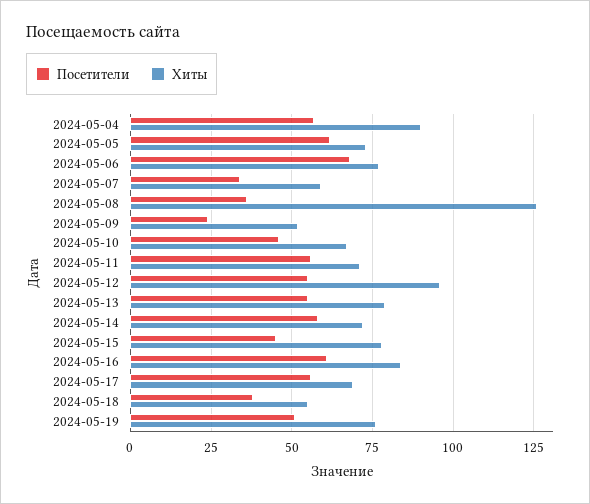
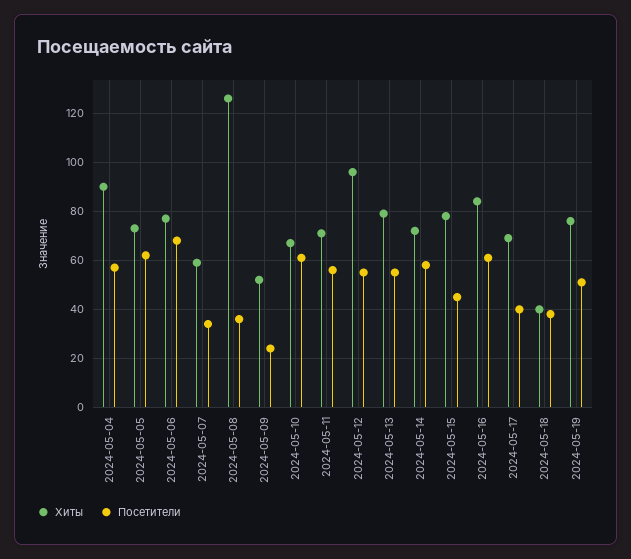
  {
    "Посетители": {
      "2024-05-04": 55,
      "2024-05-05": 60,
      "2024-05-06": 70,
      "2024-05-07": 35,
      "2024-05-08": 35,
      "2024-05-09": 25,
-     "2024-05-10": 45,
+     "2024-05-10": 60,
      "2024-05-11": 55,
      "2024-05-12": 55,
      "2024-05-13": 55,
      "2024-05-14": 60,
      "2024-05-15": 45,
      "2024-05-16": 60,
-     "2024-05-17": 55,
+     "2024-05-17": 40,
      "2024-05-18": 40,
      "2024-05-19": 50
    },
    "Хиты": {
      "2024-05-04": 90,
      "2024-05-05": 75,
      "2024-05-06": 75,
      "2024-05-07": 60,
      "2024-05-08": 125,
      "2024-05-09": 50,
      "2024-05-10": 65,
      "2024-05-11": 70,
      "2024-05-12": 95,
      "2024-05-13": 80,
      "2024-05-14": 70,
      "2024-05-15": 80,
      "2024-05-16": 85,
      "2024-05-17": 70,
-     "2024-05-18": 55,
+     "2024-05-18": 40,
      "2024-05-19": 75
    }
  }

